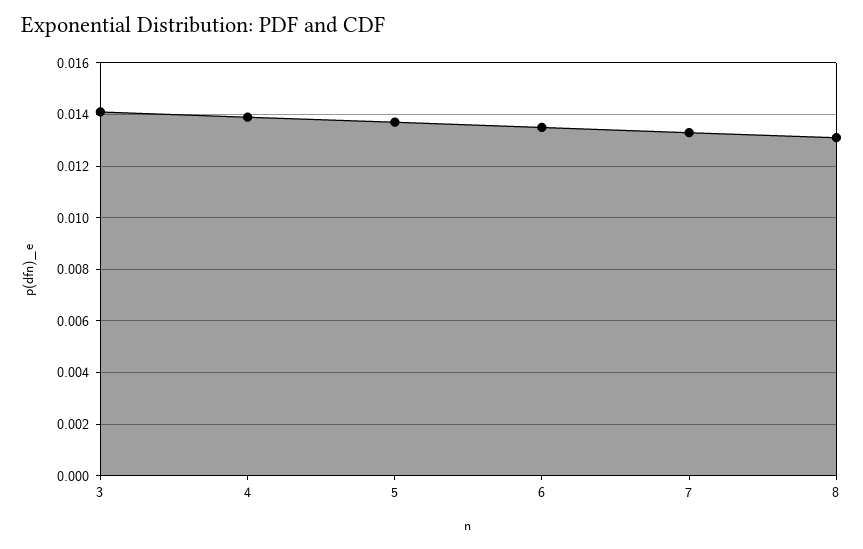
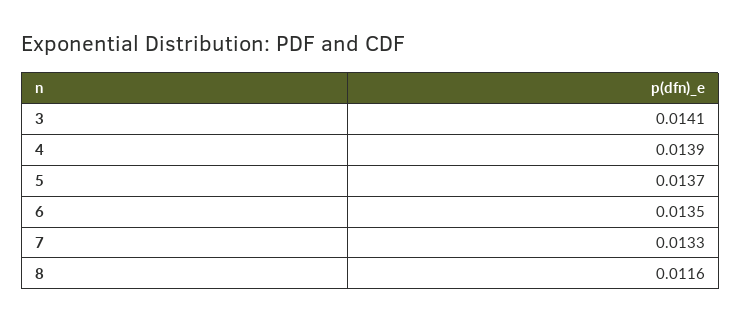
  {
    "3": 0.0141,
    "4": 0.0139,
    "5": 0.0137,
    "6": 0.0135,
    "7": 0.0133,
-   "8": 0.013
+   "8": 0.0116
  }

